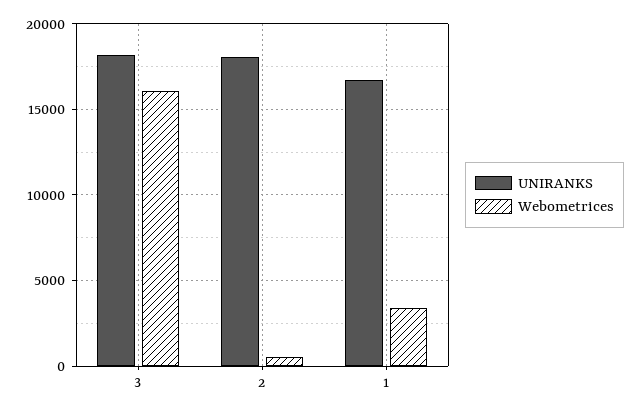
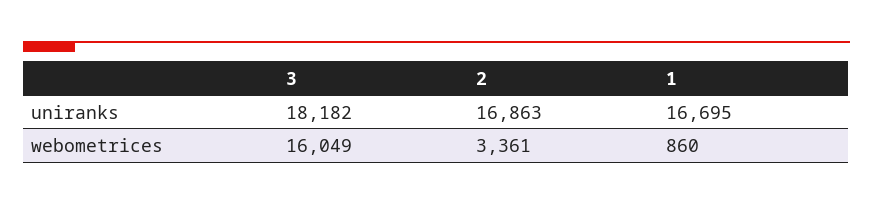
  {
    "UNIRANKS": {
      "3": 18182,
-     "2": 18000,
+     "2": 16863,
      "1": 16695
    },
    "Webometrices": {
      "3": 16049,
-     "2": 500,
+     "2": 3361,
-     "1": 3500
+     "1": 860
    }
  }

